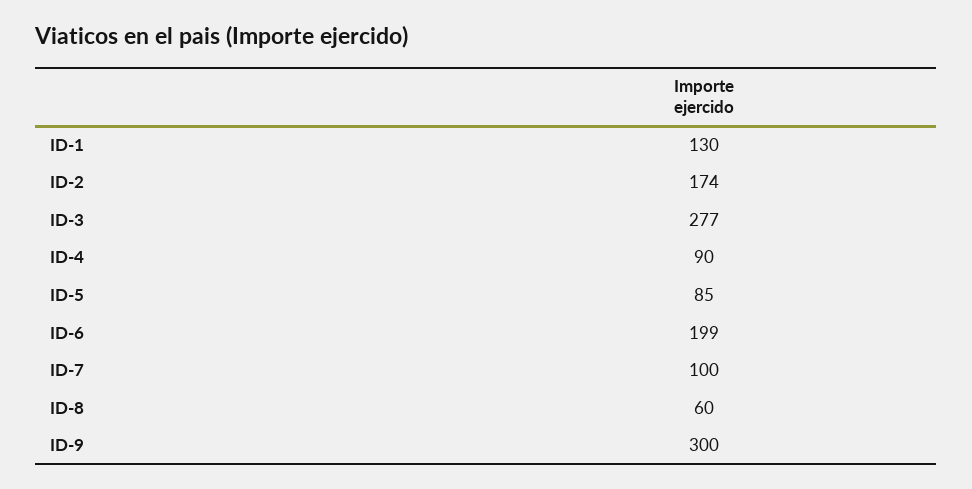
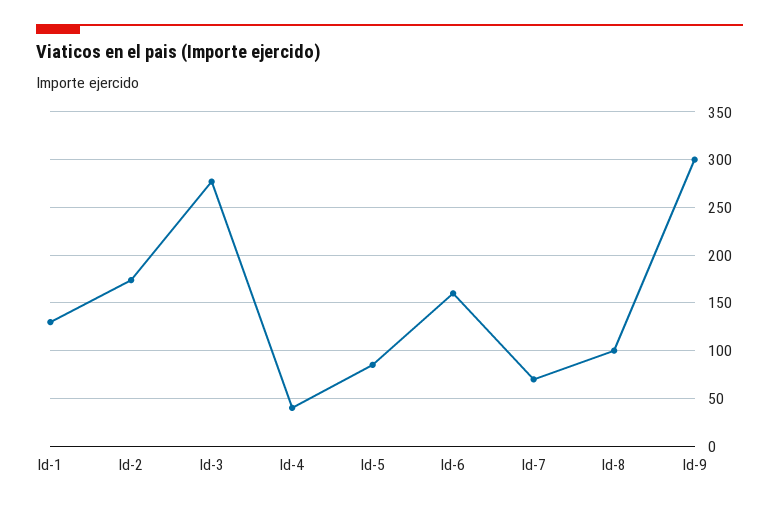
  {
    "ID-1": 130,
    "ID-2": 174,
    "ID-3": 277,
-   "ID-4": 90,
+   "ID-4": 40,
    "ID-5": 85,
-   "ID-6": 199,
+   "ID-6": 160,
-   "ID-7": 100,
+   "ID-7": 70,
-   "ID-8": 60,
+   "ID-8": 100,
    "ID-9": 300
  }

